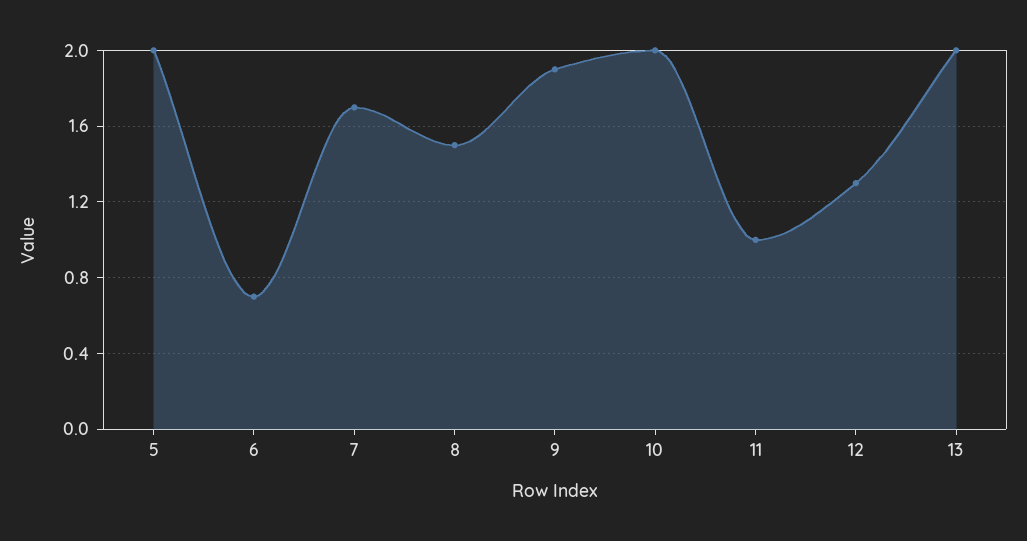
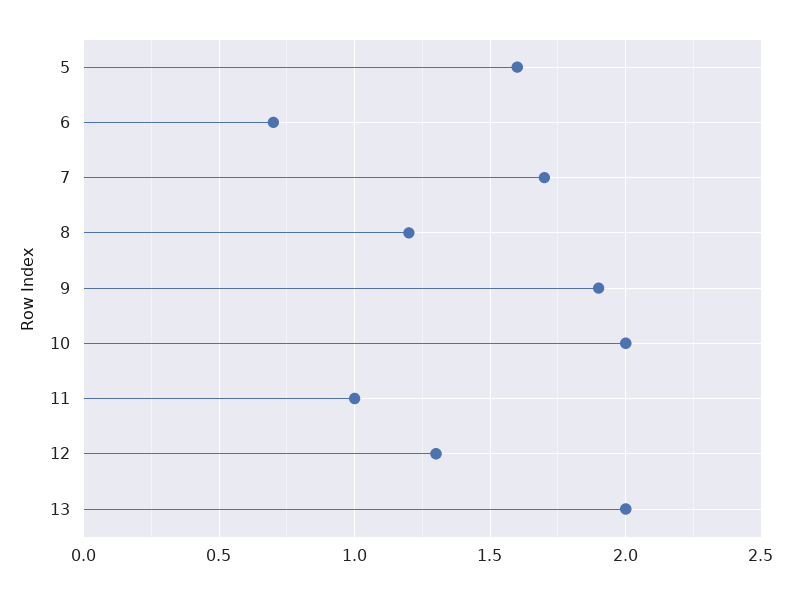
  {
-   "5": 2,
+   "5": 1.6,
    "6": 0.7,
    "7": 1.7,
-   "8": 1.5,
+   "8": 1.2,
    "9": 1.9,
    "10": 2,
    "11": 1,
    "12": 1.3,
    "13": 2
  }

